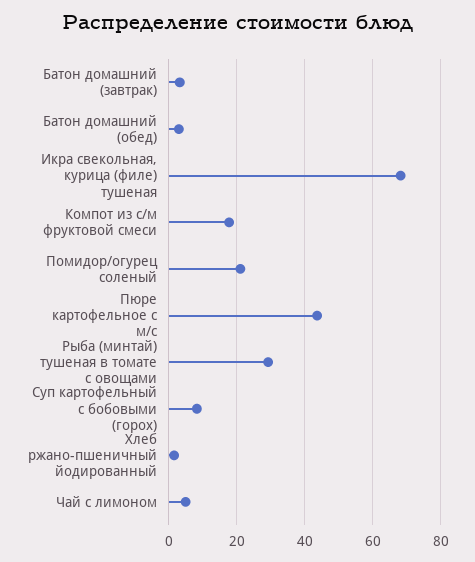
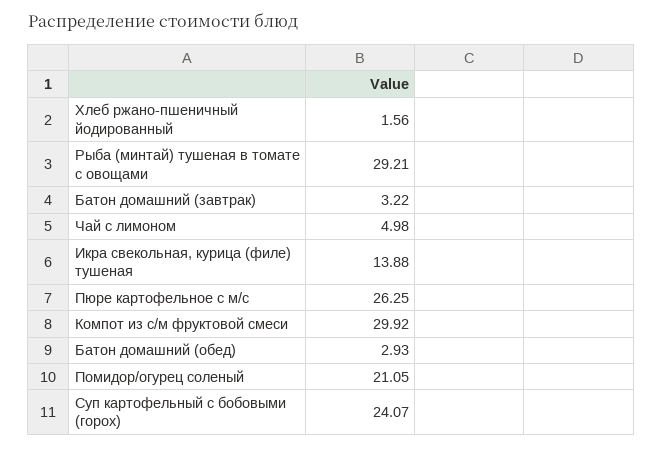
  {
    "Батон домашний (завтрак)": 3.22,
    "Батон домашний (обед)": 2.93,
-   "Икра свекольная, курица (филе) тушеная": 68,
+   "Икра свекольная, курица (филе) тушеная": 13.88,
-   "Компот из с/м фруктовой смеси": 18,
+   "Компот из с/м фруктовой смеси": 29.92,
    "Помидор/огурец соленый": 21.05,
-   "Пюре картофельное с м/с": 44,
+   "Пюре картофельное с м/с": 26.25,
    "Рыба (минтай) тушеная в томате с овощами": 29.21,
-   "Суп картофельный с бобовыми (горох)": 8,
+   "Суп картофельный с бобовыми (горох)": 24.07,
    "Хлеб ржано-пшеничный йодированный": 1.56,
    "Чай с лимоном": 4.98
  }

